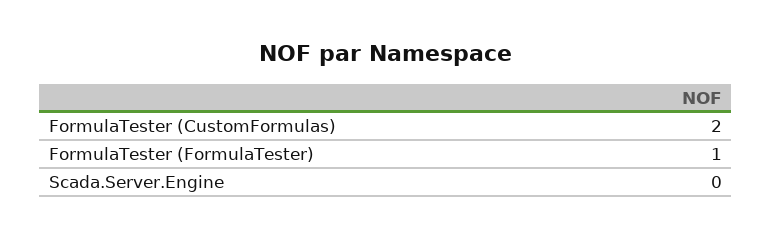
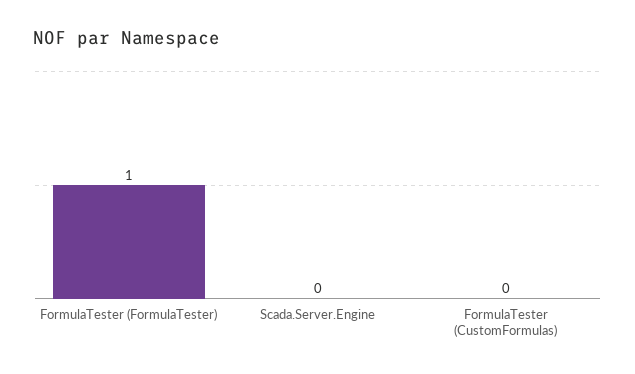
  {
-   "FormulaTester (CustomFormulas)": 2,
+   "FormulaTester (CustomFormulas)": 0,
    "FormulaTester (FormulaTester)": 1,
    "Scada.Server.Engine": 0
  }

